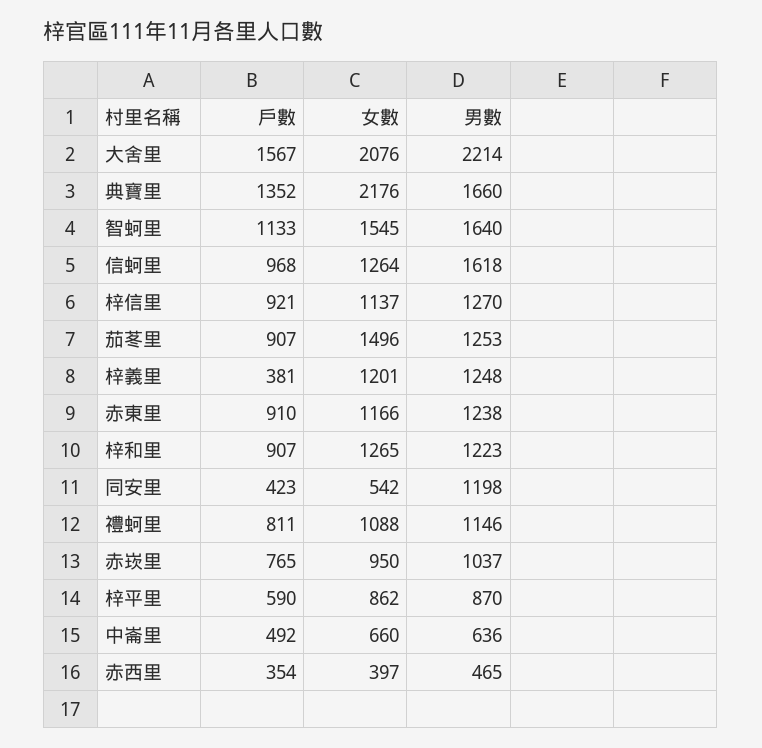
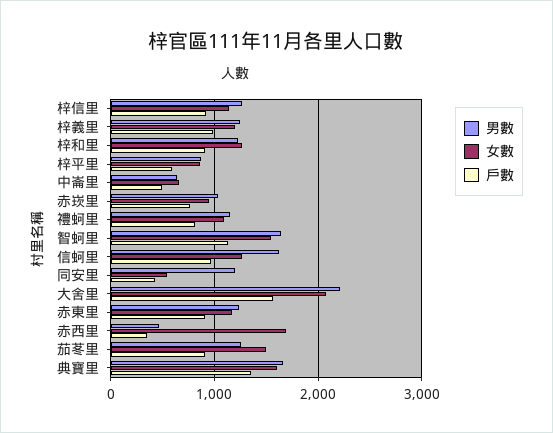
  {
    "戶數": {
      "大舍里": 1567,
      "典寶里": 1352,
      "智蚵里": 1133,
      "信蚵里": 968,
      "梓信里": 921,
      "茄苳里": 907,
-     "梓義里": 381,
+     "梓義里": 1000,
      "赤東里": 910,
      "梓和里": 907,
      "同安里": 423,
      "禮蚵里": 811,
      "赤崁里": 765,
      "梓平里": 590,
      "中崙里": 492,
      "赤西里": 354
    },
    "女數": {
      "大舍里": 2076,
-     "典寶里": 2176,
+     "典寶里": 1600,
      "智蚵里": 1545,
      "信蚵里": 1264,
      "梓信里": 1137,
      "茄苳里": 1496,
      "梓義里": 1201,
      "赤東里": 1166,
      "梓和里": 1265,
      "同安里": 542,
      "禮蚵里": 1088,
      "赤崁里": 950,
      "梓平里": 862,
      "中崙里": 660,
-     "赤西里": 397
+     "赤西里": 1700
    },
    "男數": {
      "大舍里": 2214,
      "典寶里": 1660,
      "智蚵里": 1640,
      "信蚵里": 1618,
      "梓信里": 1270,
      "茄苳里": 1253,
      "梓義里": 1248,
      "赤東里": 1238,
      "梓和里": 1223,
      "同安里": 1198,
      "禮蚵里": 1146,
      "赤崁里": 1037,
      "梓平里": 870,
      "中崙里": 636,
      "赤西里": 465
    }
  }

